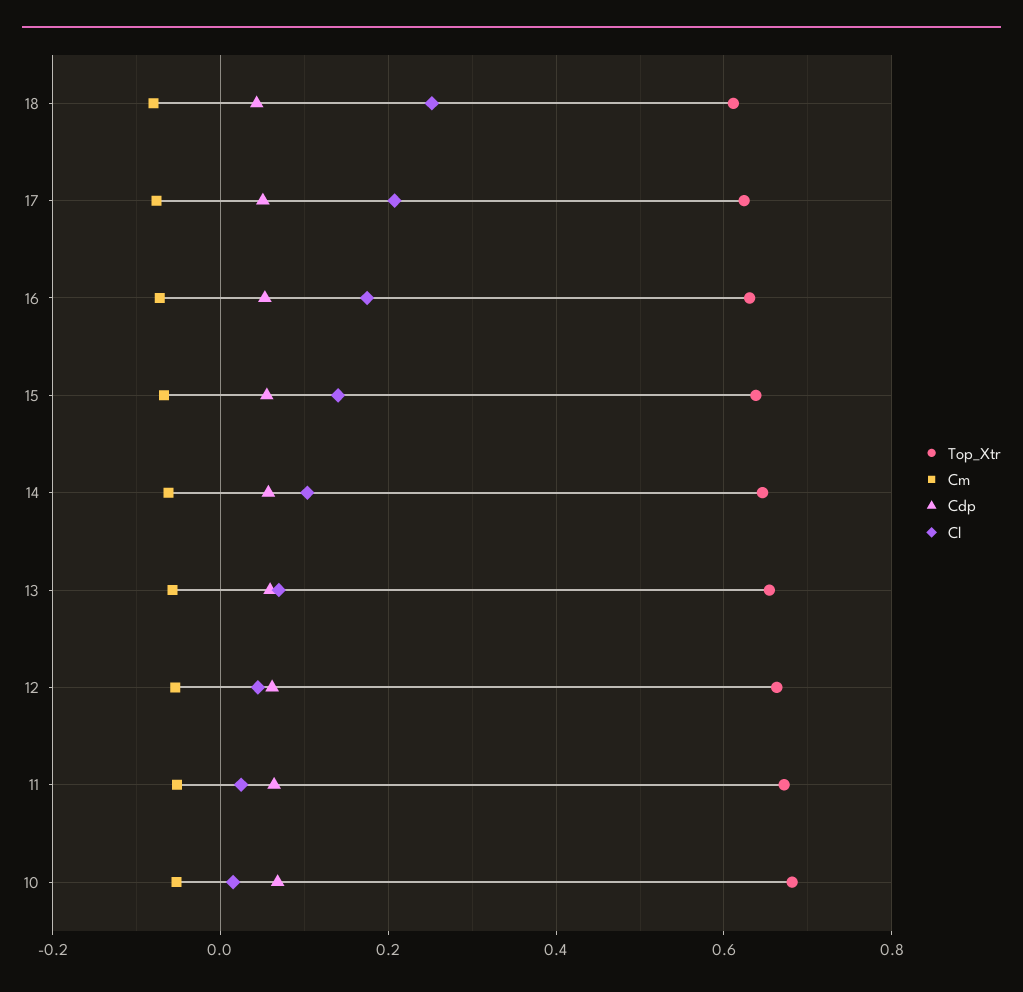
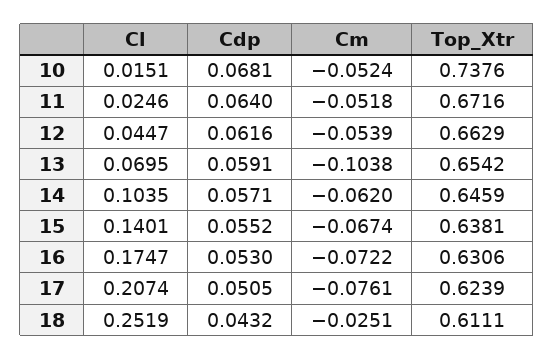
  {
    "Top_Xtr": {
      "18": 0.6111,
      "17": 0.6239,
      "16": 0.6306,
      "15": 0.6381,
      "14": 0.6459,
      "13": 0.6542,
      "12": 0.6629,
      "11": 0.6716,
-     "10": 0.68
+     "10": 0.7376
    },
    "Cm": {
-     "18": -0.08,
+     "18": -0.0251,
      "17": -0.0761,
      "16": -0.0722,
      "15": -0.0674,
      "14": -0.062,
-     "13": -0.06,
+     "13": -0.1038,
      "12": -0.0539,
      "11": -0.0518,
      "10": -0.0524
    },
    "Cdp": {
      "18": 0.0432,
      "17": 0.0505,
      "16": 0.053,
      "15": 0.0552,
      "14": 0.0571,
      "13": 0.0591,
      "12": 0.0616,
      "11": 0.064,
      "10": 0.0681
    },
    "Cl": {
      "18": 0.2519,
      "17": 0.2074,
      "16": 0.1747,
      "15": 0.1401,
      "14": 0.1035,
      "13": 0.0695,
      "12": 0.0447,
      "11": 0.0246,
      "10": 0.0151
    }
  }

